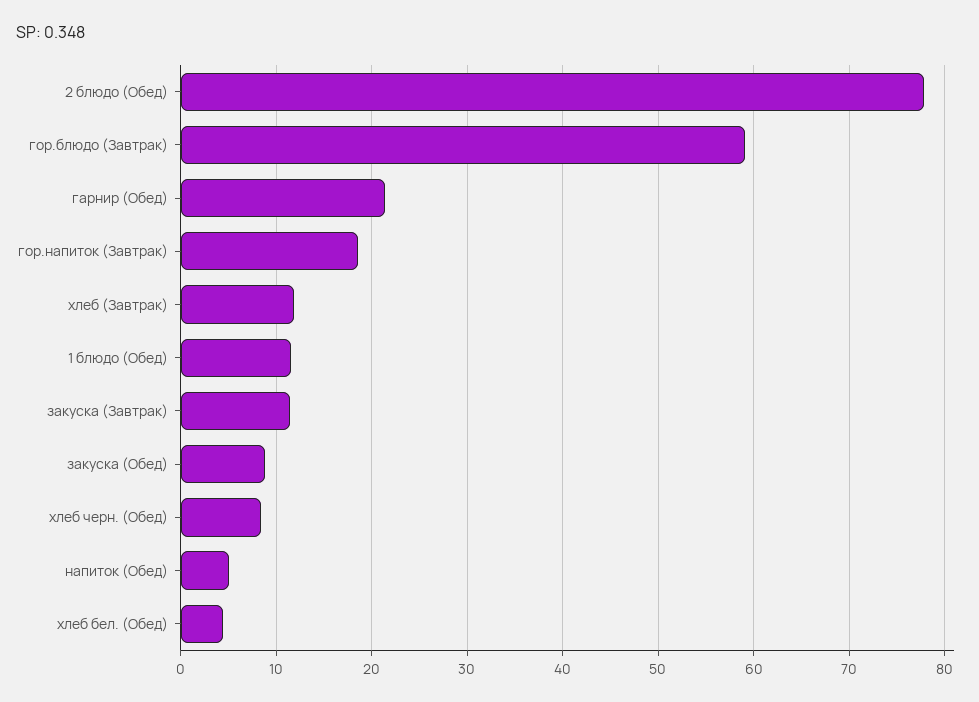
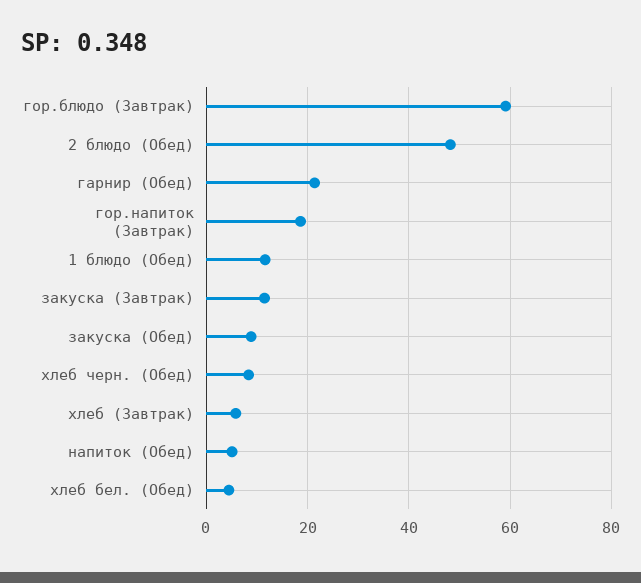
  {
-   "2 блюдо (Обед)": 78,
+   "2 блюдо (Обед)": 48,
    "гор.блюдо (Завтрак)": 59,
    "гарнир (Обед)": 21,
    "гор.напиток (Завтрак)": 19,
-   "хлеб (Завтрак)": 12,
+   "хлеб (Завтрак)": 6,
    "1 блюдо (Обед)": 12,
    "закуска (Завтрак)": 11,
    "закуска (Обед)": 9,
    "хлеб черн. (Обед)": 8,
    "напиток (Обед)": 5,
    "хлеб бел. (Обед)": 4
  }

